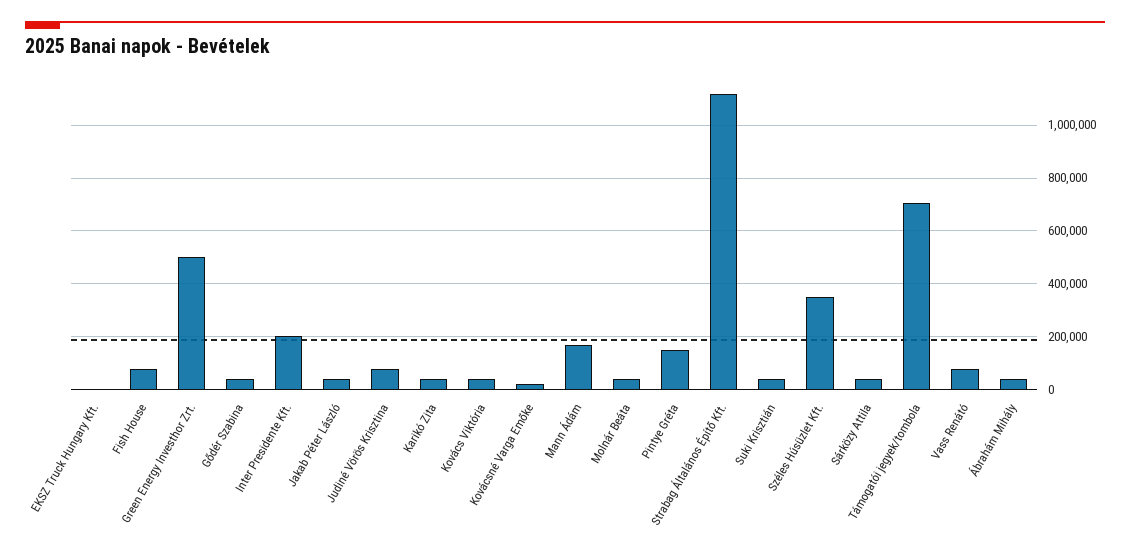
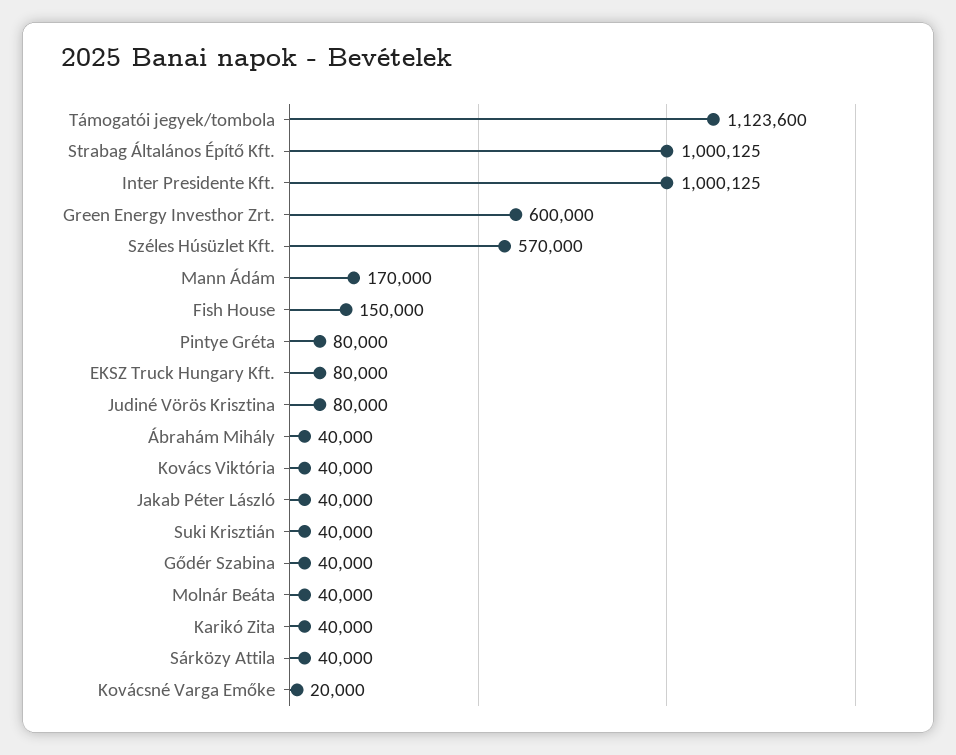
  {
-   "EKSZ Truck Hungary Kft.": 0,
+   "EKSZ Truck Hungary Kft.": 80000,
-   "Fish House": 75000,
+   "Fish House": 150000,
-   "Green Energy Investhor Zrt.": 500000,
+   "Green Energy Investhor Zrt.": 600000,
    "Gődér Szabina": 40000,
-   "Inter Presidente Kft.": 200000,
+   "Inter Presidente Kft.": 1000125,
    "Jakab Péter László": 40000,
    "Judiné Vörös Krisztina": 80000,
    "Karikó Zita": 40000,
    "Kovács Viktória": 40000,
    "Kovácsné Varga Emőke": 20000,
    "Mann Ádám": 170000,
    "Molnár Beáta": 40000,
-   "Pintye Gréta": 150000,
+   "Pintye Gréta": 80000,
-   "Strabag Általános Építő Kft.": 1125000,
+   "Strabag Általános Építő Kft.": 1000125,
    "Suki Krisztián": 40000,
-   "Széles Húsüzlet Kft.": 350000,
+   "Széles Húsüzlet Kft.": 570000,
    "Sárközy Attila": 40000,
-   "Támogatói jegyek/tombola": 700000,
+   "Támogatói jegyek/tombola": 1123600,
-   "Vass Renátó": 75000,
    "Ábrahám Mihály": 40000
  }

